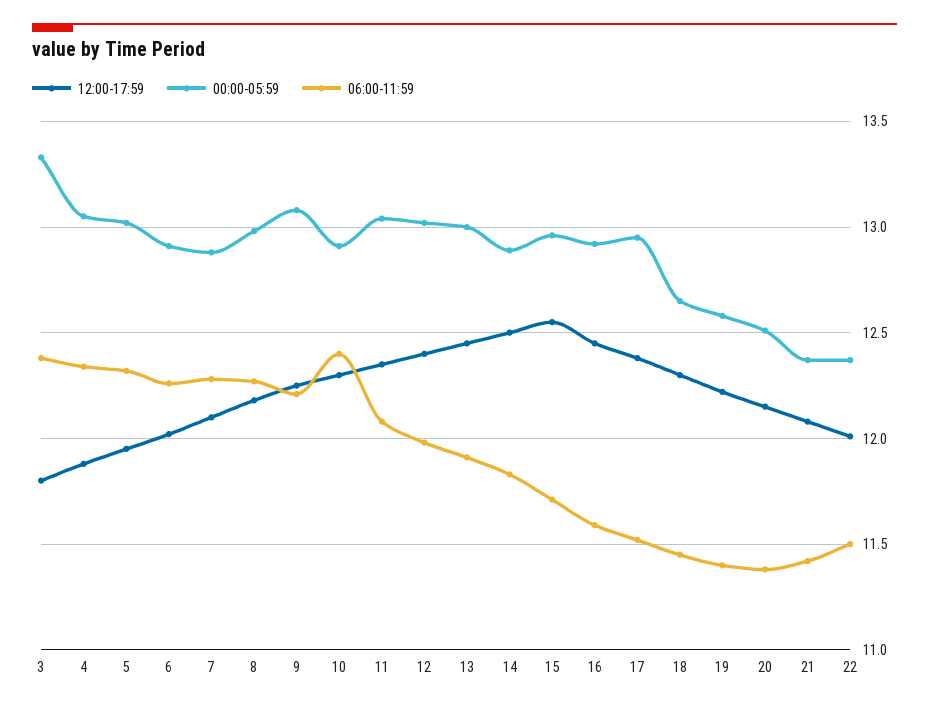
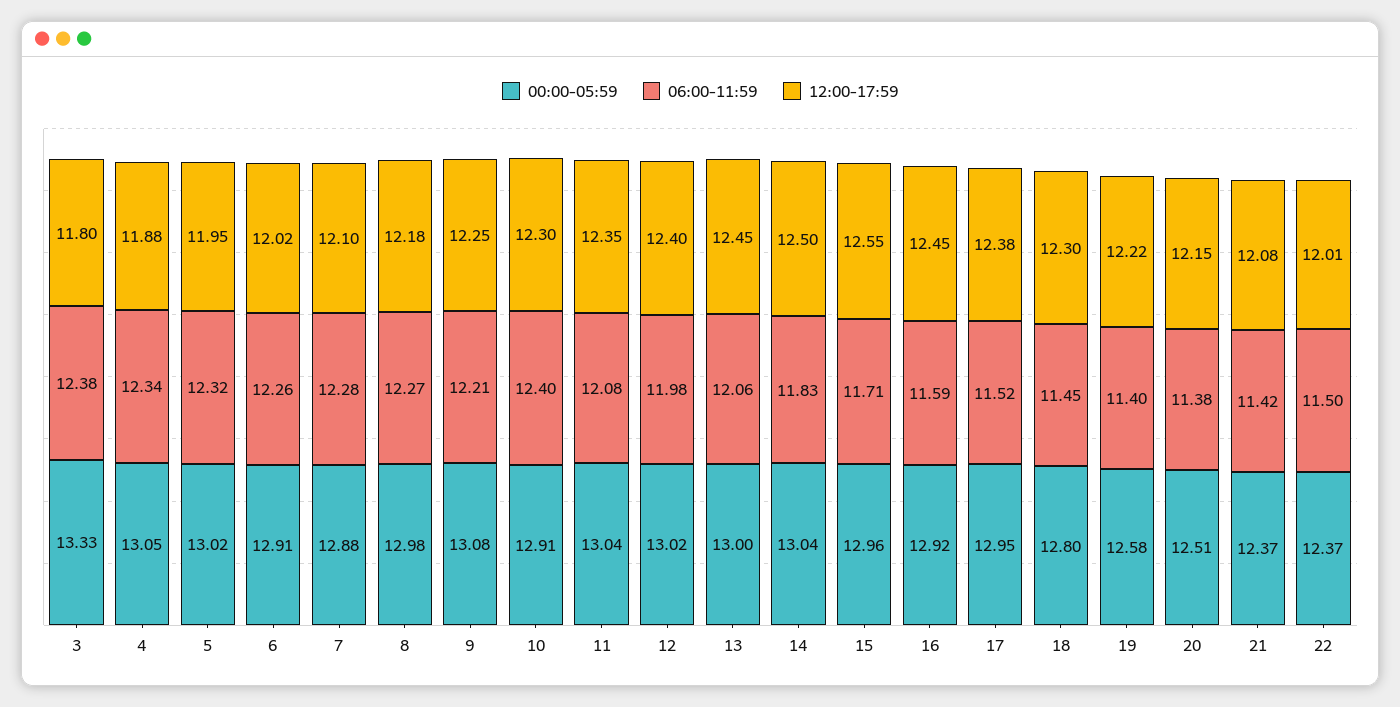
  {
    "12:00-17:59": {
      "3": 11.8,
      "4": 11.88,
      "5": 11.95,
      "6": 12.02,
      "7": 12.1,
      "8": 12.18,
      "9": 12.25,
      "10": 12.3,
      "11": 12.35,
      "12": 12.4,
      "13": 12.45,
      "14": 12.5,
      "15": 12.55,
      "16": 12.45,
      "17": 12.38,
      "18": 12.3,
      "19": 12.22,
      "20": 12.15,
      "21": 12.08,
      "22": 12.01
    },
    "00:00-05:59": {
      "3": 13.33,
      "4": 13.05,
      "5": 13.02,
      "6": 12.91,
      "7": 12.88,
      "8": 12.98,
      "9": 13.08,
      "10": 12.91,
      "11": 13.04,
      "12": 13.02,
      "13": 13,
-     "14": 12.9,
+     "14": 13.04,
      "15": 12.96,
      "16": 12.92,
      "17": 12.95,
-     "18": 12.65,
+     "18": 12.8,
      "19": 12.58,
      "20": 12.51,
      "21": 12.37,
      "22": 12.37
    },
    "06:00-11:59": {
      "3": 12.38,
      "4": 12.34,
      "5": 12.32,
      "6": 12.26,
      "7": 12.28,
      "8": 12.27,
      "9": 12.21,
      "10": 12.4,
      "11": 12.08,
      "12": 11.98,
-     "13": 11.9,
+     "13": 12.06,
      "14": 11.83,
      "15": 11.71,
      "16": 11.59,
      "17": 11.52,
      "18": 11.45,
      "19": 11.4,
      "20": 11.38,
      "21": 11.42,
      "22": 11.5
    }
  }

